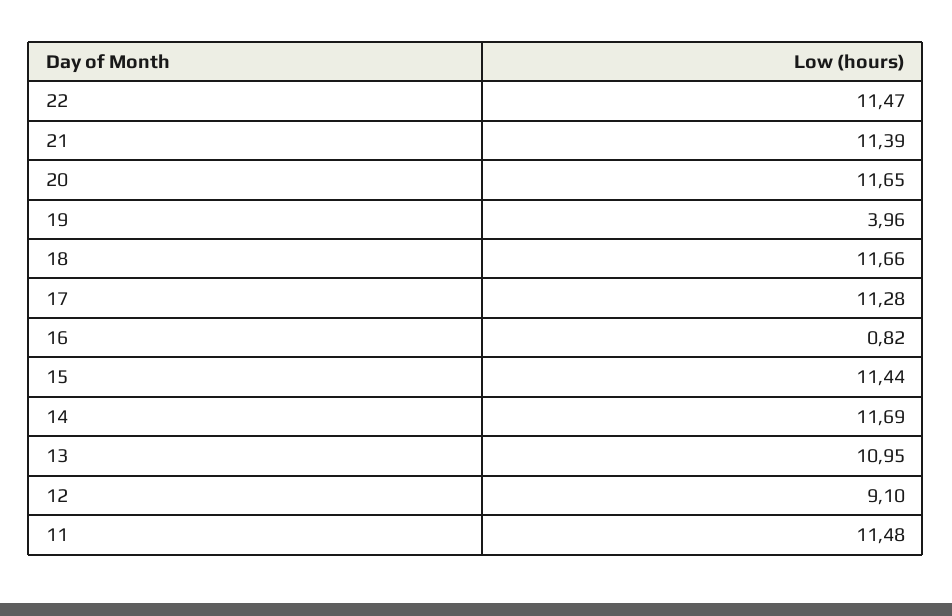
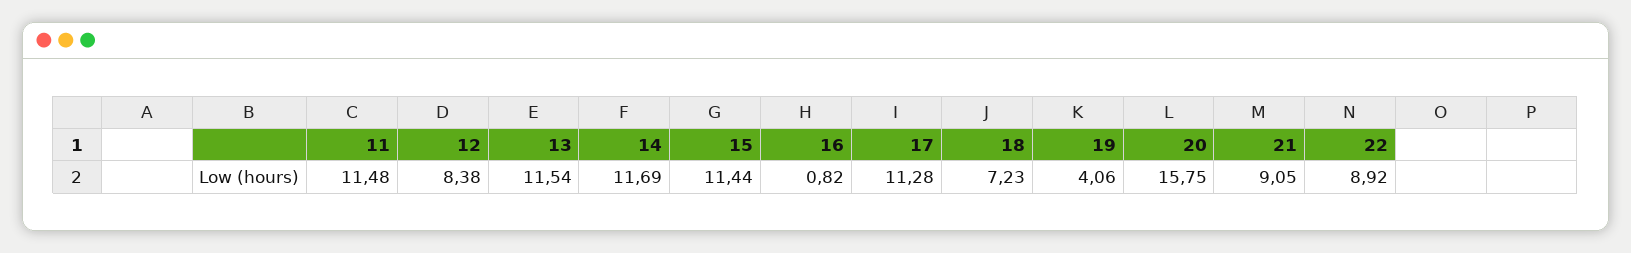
  {
-   "22": 11.47,
+   "22": 8.92,
-   "21": 11.39,
+   "21": 9.05,
-   "20": 11.65,
+   "20": 15.75,
-   "19": 3.96,
+   "19": 4.06,
-   "18": 11.66,
+   "18": 7.23,
    "17": 11.28,
    "16": 0.82,
    "15": 11.44,
    "14": 11.69,
-   "13": 10.95,
+   "13": 11.54,
-   "12": 9.1,
+   "12": 8.38,
    "11": 11.48
  }

